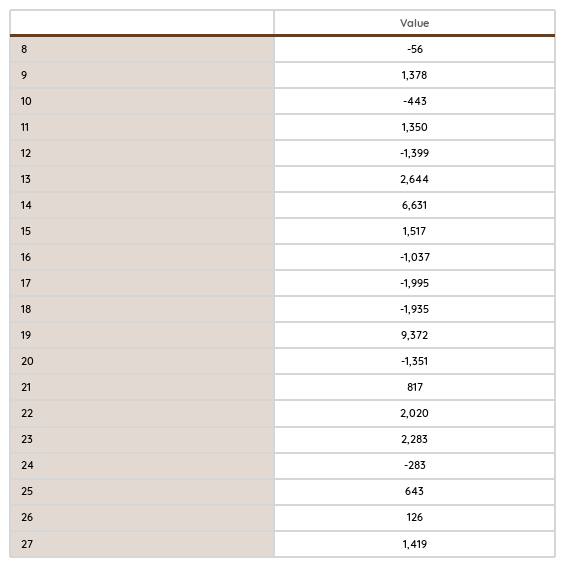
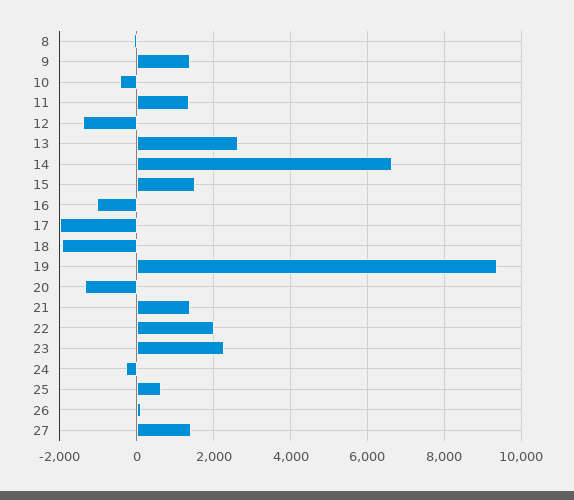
  {
    "8": -56,
    "9": 1378,
    "10": -443,
    "11": 1350,
    "12": -1399,
    "13": 2644,
    "14": 6631,
    "15": 1517,
    "16": -1037,
    "17": -1995,
    "18": -1935,
    "19": 9372,
    "20": -1351,
-   "21": 817,
+   "21": 1400,
    "22": 2020,
    "23": 2283,
    "24": -283,
    "25": 643,
    "26": 126,
    "27": 1419
  }

